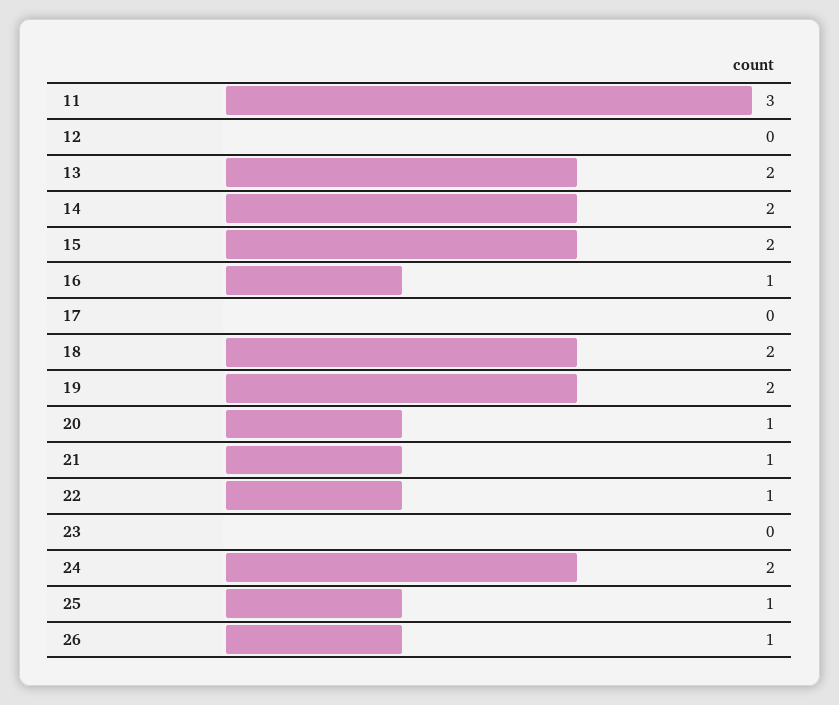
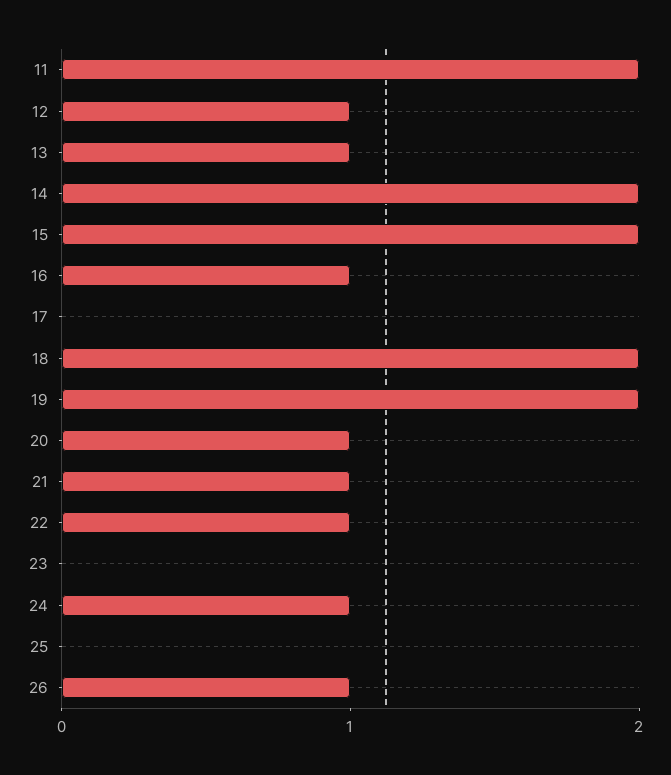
  {
-   "11": 3,
+   "11": 2,
-   "12": 0,
+   "12": 1,
-   "13": 2,
+   "13": 1,
    "14": 2,
    "15": 2,
    "16": 1,
    "17": 0,
    "18": 2,
    "19": 2,
    "20": 1,
    "21": 1,
    "22": 1,
    "23": 0,
-   "24": 2,
+   "24": 1,
-   "25": 1,
+   "25": 0,
    "26": 1
  }

